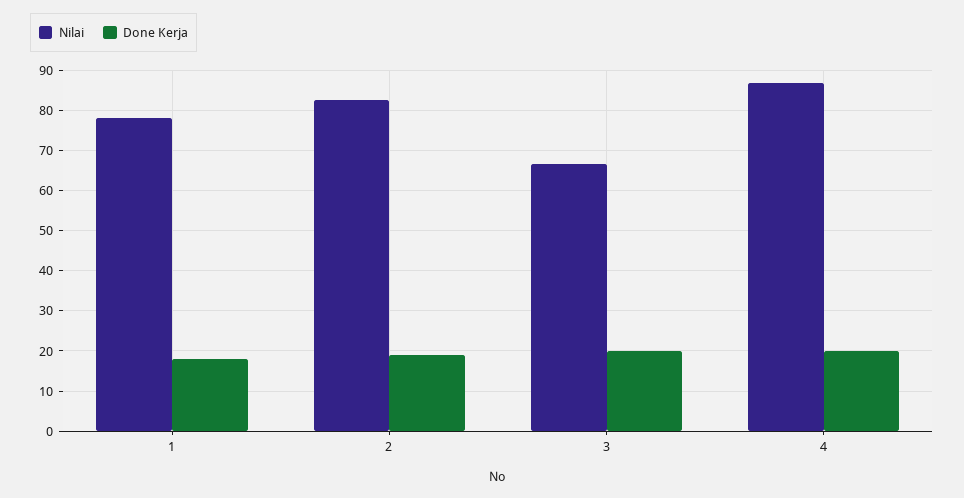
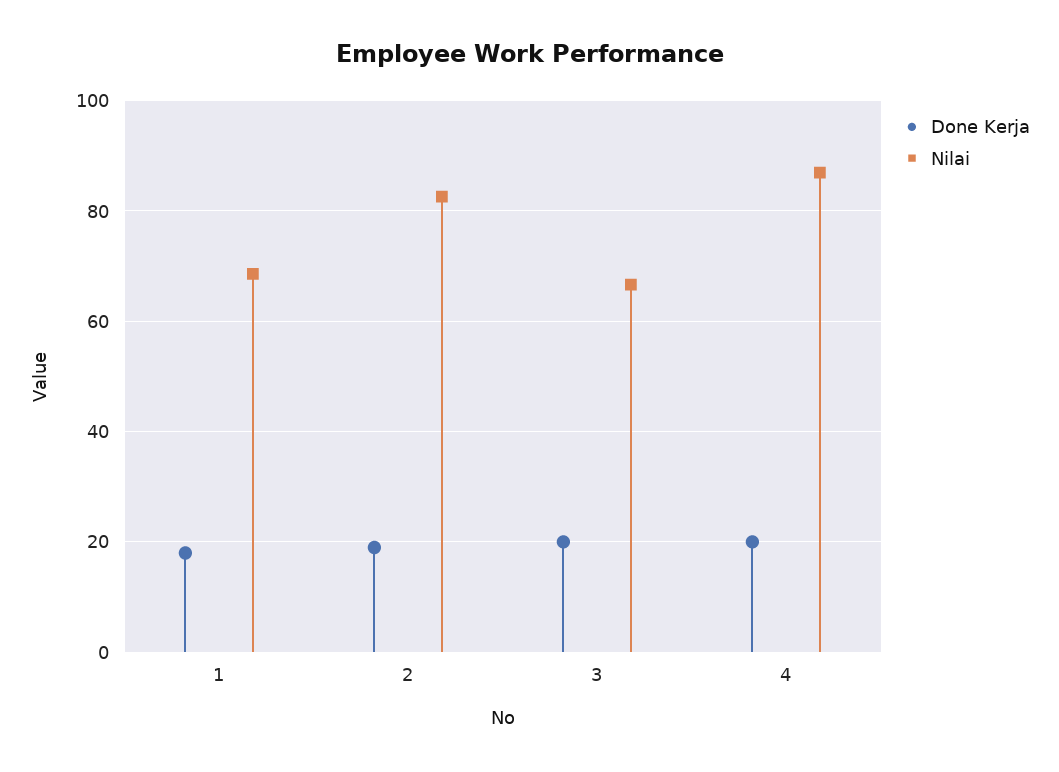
  {
    "Nilai": {
-     "1": 78,
+     "1": 68,
      "2": 82,
      "3": 66,
      "4": 86
    },
    "Done Kerja": {
      "1": 18,
      "2": 20,
      "3": 20,
      "4": 20
    }
  }

